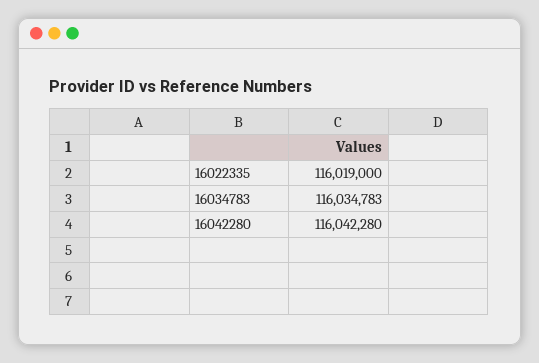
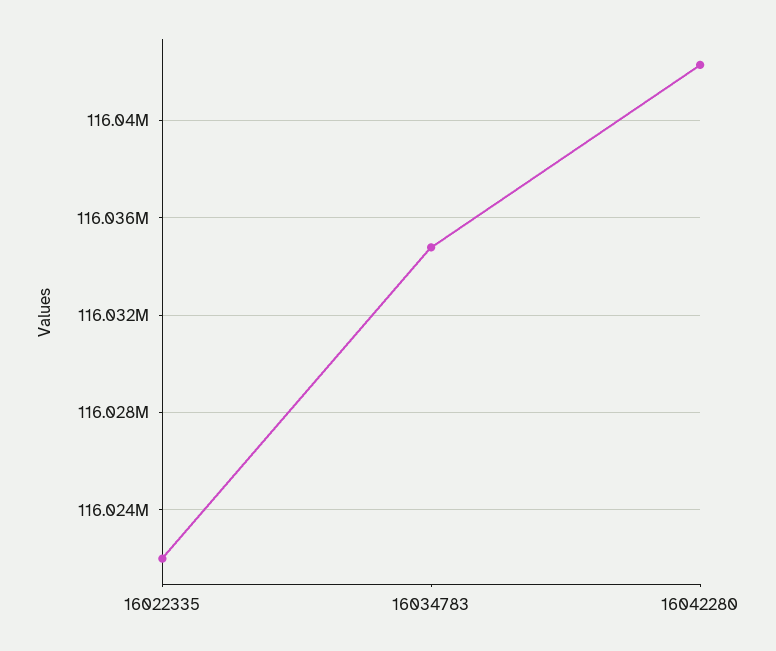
  {
-   "16022335": 116019000,
+   "16022335": 116022000,
    "16034783": 116034783,
    "16042280": 116042280
  }

